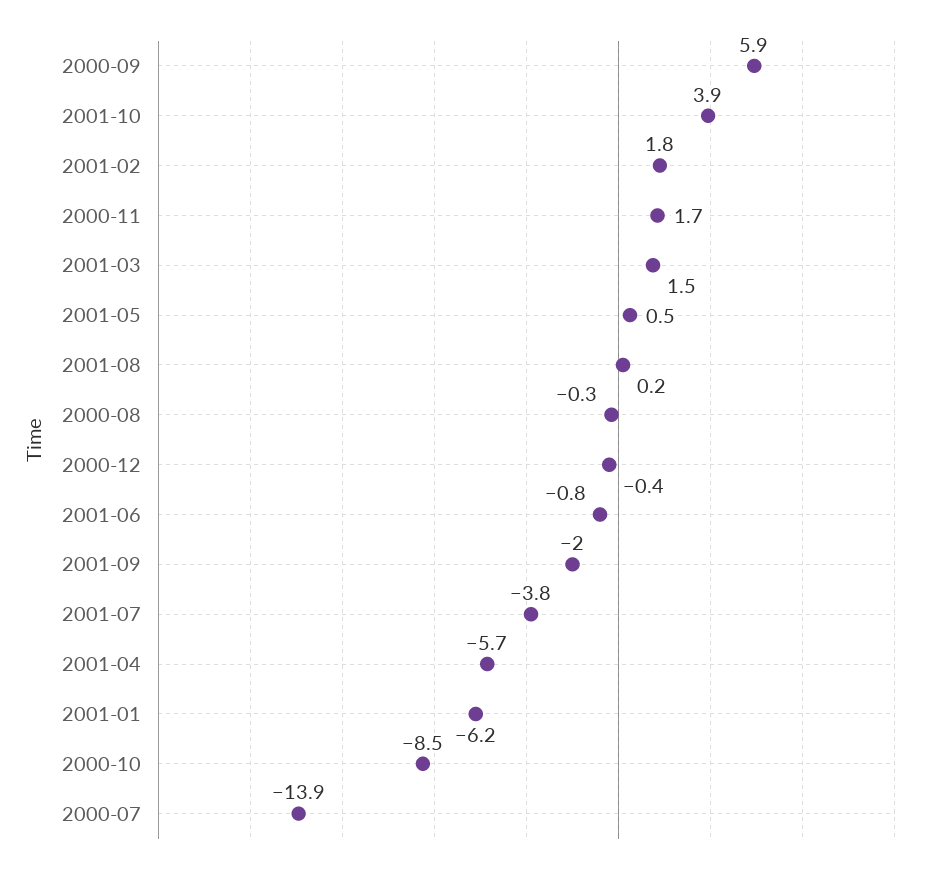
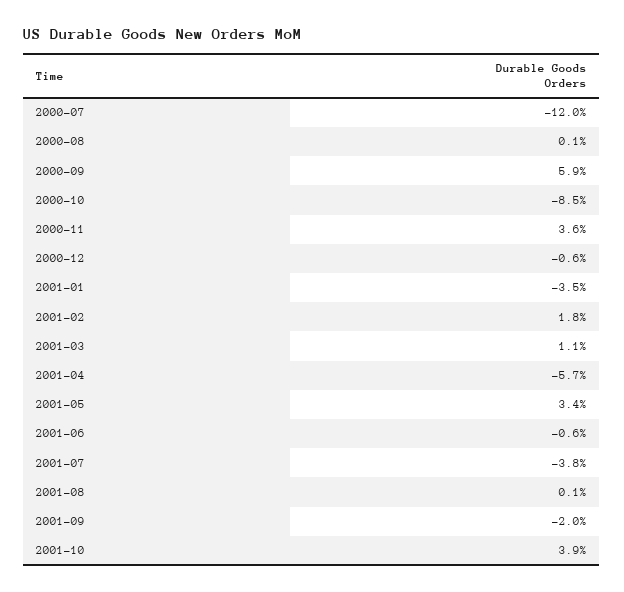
  {
    "2000-09": 5.9,
    "2001-10": 3.9,
    "2001-02": 1.8,
-   "2000-11": 1.7,
+   "2000-11": 3.6,
-   "2001-03": 1.5,
+   "2001-03": 1.1,
-   "2001-05": 0.5,
+   "2001-05": 3.4,
-   "2001-08": 0.2,
+   "2001-08": 0.1,
-   "2000-08": -0.3,
+   "2000-08": 0.1,
-   "2000-12": -0.4,
+   "2000-12": -0.6,
-   "2001-06": -0.8,
+   "2001-06": -0.6,
    "2001-09": -2,
    "2001-07": -3.8,
    "2001-04": -5.7,
-   "2001-01": -6.2,
+   "2001-01": -3.5,
    "2000-10": -8.5,
-   "2000-07": -13.9
+   "2000-07": -12
  }

